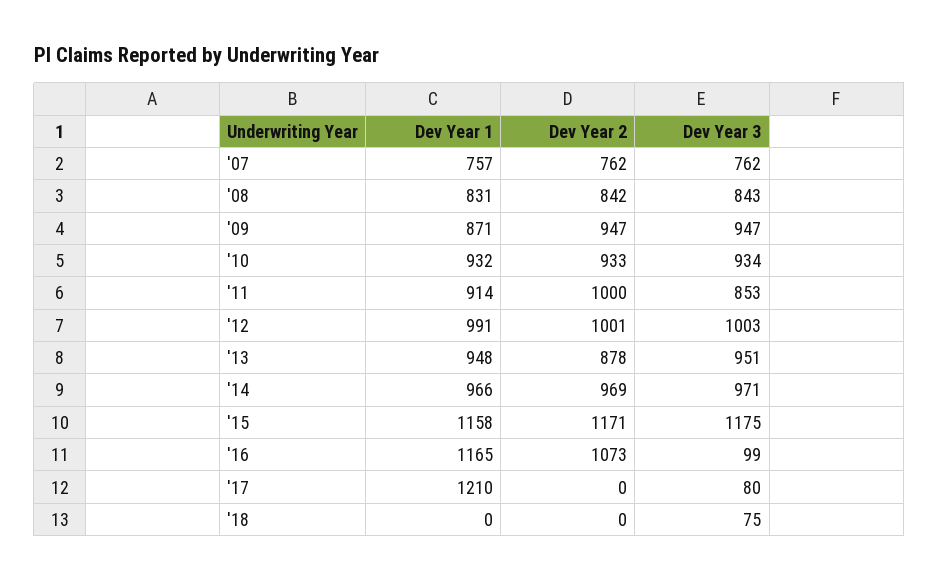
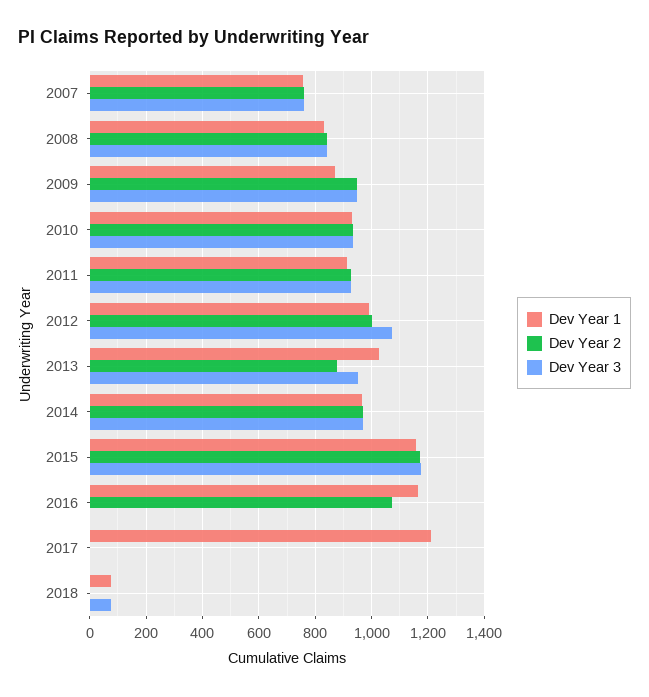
  {
    "Dev Year 1": {
      "'07": 757,
      "'08": 831,
      "'09": 871,
      "'10": 932,
      "'11": 914,
      "'12": 991,
-     "'13": 948,
+     "'13": 1025,
      "'14": 966,
      "'15": 1158,
      "'16": 1165,
      "'17": 1210,
-     "'18": 0
+     "'18": 75
    },
    "Dev Year 2": {
      "'07": 762,
      "'08": 842,
      "'09": 947,
      "'10": 933,
-     "'11": 1000,
+     "'11": 925,
      "'12": 1001,
      "'13": 878,
      "'14": 969,
      "'15": 1171,
      "'16": 1073,
      "'17": 0,
      "'18": 0
    },
    "Dev Year 3": {
      "'07": 762,
      "'08": 843,
      "'09": 947,
      "'10": 934,
-     "'11": 853,
+     "'11": 925,
-     "'12": 1003,
+     "'12": 1075,
      "'13": 951,
      "'14": 971,
      "'15": 1175,
-     "'16": 99,
+     "'16": 0,
-     "'17": 80,
+     "'17": 0,
      "'18": 75
    }
  }

